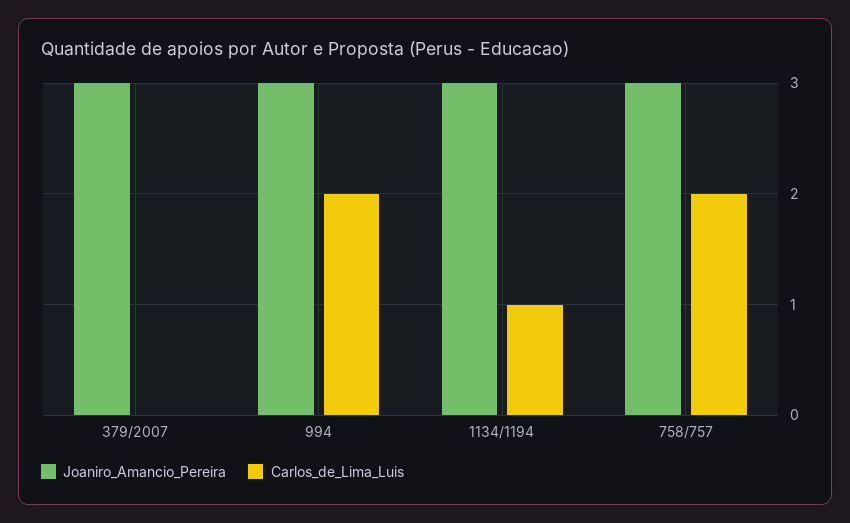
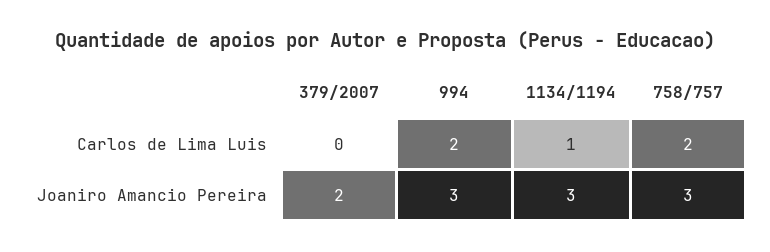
  {
    "Joaniro_Amancio_Pereira": {
-     "379/2007": 3,
+     "379/2007": 2,
      "994": 3,
      "1134/1194": 3,
      "758/757": 3
    },
    "Carlos_de_Lima_Luis": {
      "379/2007": 0,
      "994": 2,
      "1134/1194": 1,
      "758/757": 2
    }
  }

